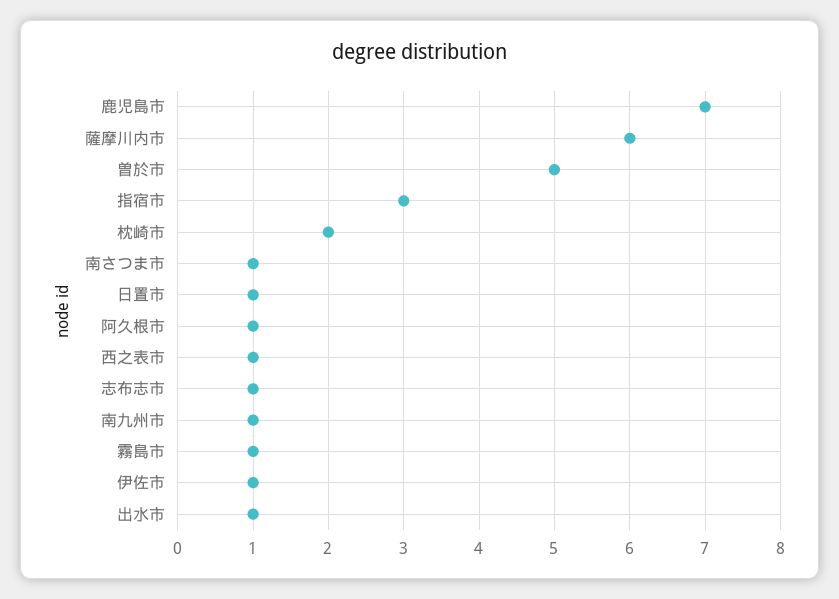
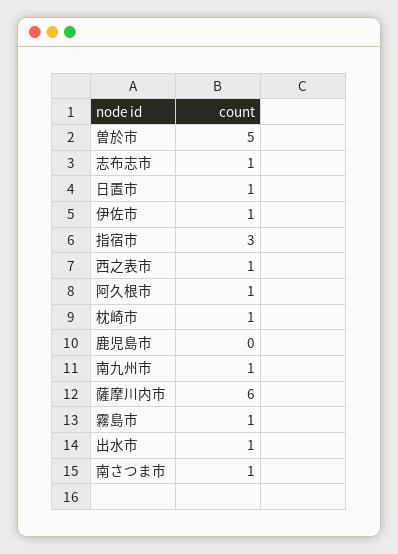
  {
-   "鹿児島市": 7,
+   "鹿児島市": 0,
    "薩摩川内市": 6,
    "曽於市": 5,
    "指宿市": 3,
-   "枕崎市": 2,
+   "枕崎市": 1,
    "南さつま市": 1,
    "日置市": 1,
    "阿久根市": 1,
    "西之表市": 1,
    "志布志市": 1,
    "南九州市": 1,
    "霧島市": 1,
    "伊佐市": 1,
    "出水市": 1
  }

